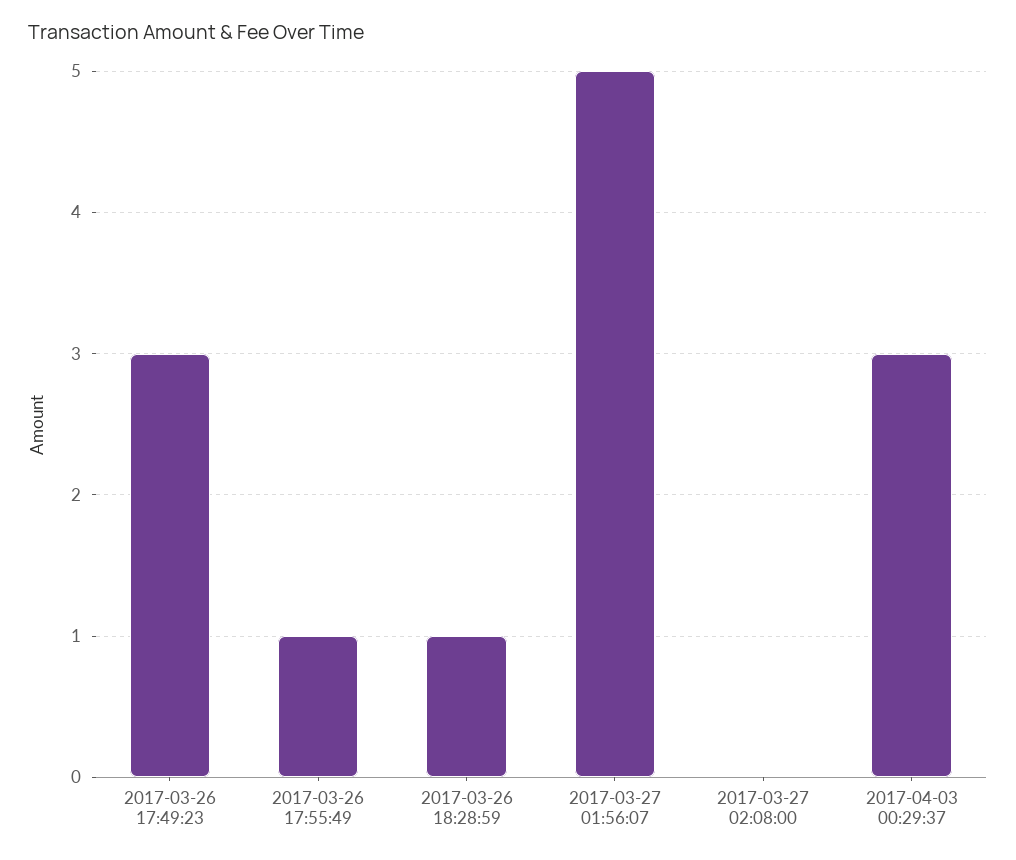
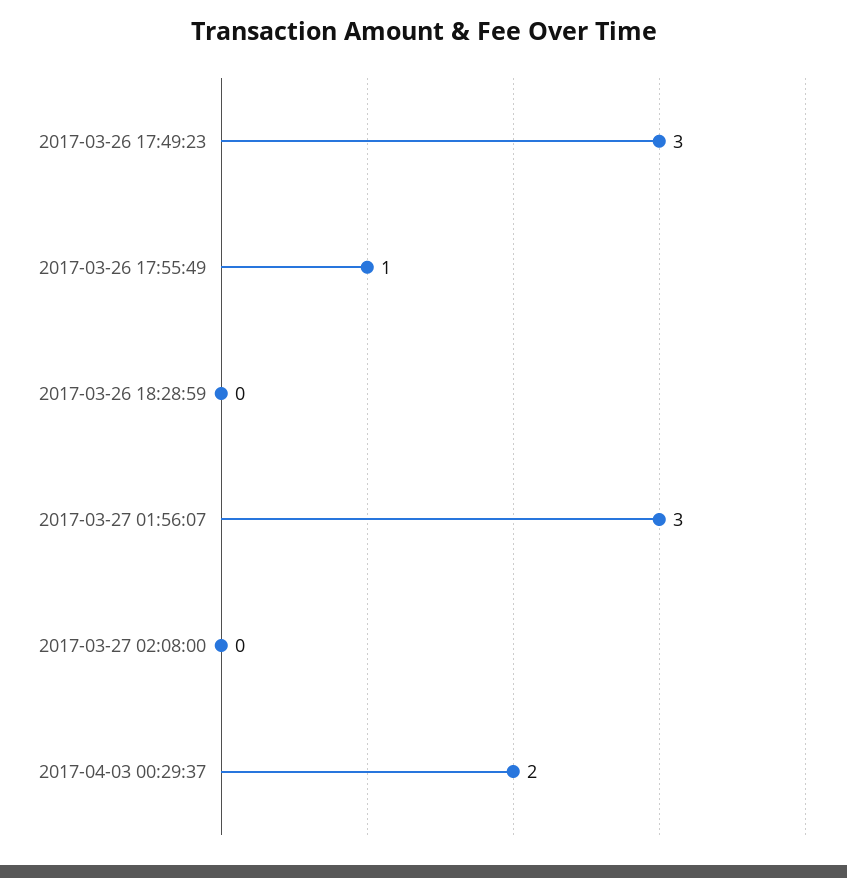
  {
    "2017-03-26 17:49:23": 3,
    "2017-03-26 17:55:49": 1,
-   "2017-03-26 18:28:59": 1,
+   "2017-03-26 18:28:59": 0,
-   "2017-03-27 01:56:07": 5,
+   "2017-03-27 01:56:07": 3,
    "2017-03-27 02:08:00": 0,
-   "2017-04-03 00:29:37": 3
+   "2017-04-03 00:29:37": 2
  }

